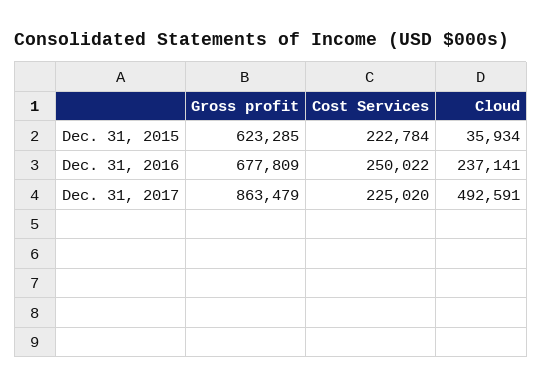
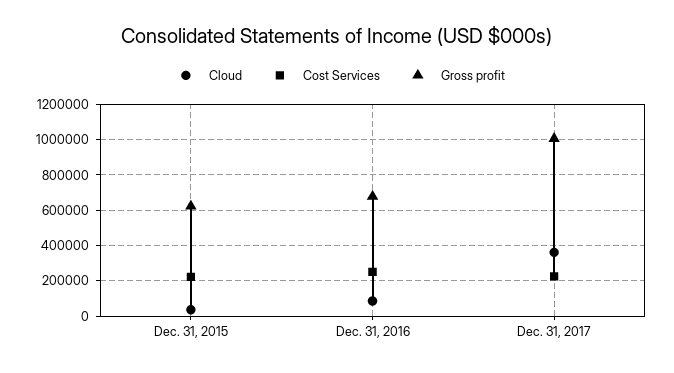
  {
    "Gross profit": {
      "Dec. 31, 2015": 623285,
      "Dec. 31, 2016": 677809,
-     "Dec. 31, 2017": 863479
+     "Dec. 31, 2017": 1000000
    },
    "Cost Services": {
      "Dec. 31, 2015": 222784,
      "Dec. 31, 2016": 250022,
      "Dec. 31, 2017": 225020
    },
    "Cloud": {
      "Dec. 31, 2015": 35934,
-     "Dec. 31, 2016": 237141,
+     "Dec. 31, 2016": 100000,
-     "Dec. 31, 2017": 492591
+     "Dec. 31, 2017": 350000
    }
  }

